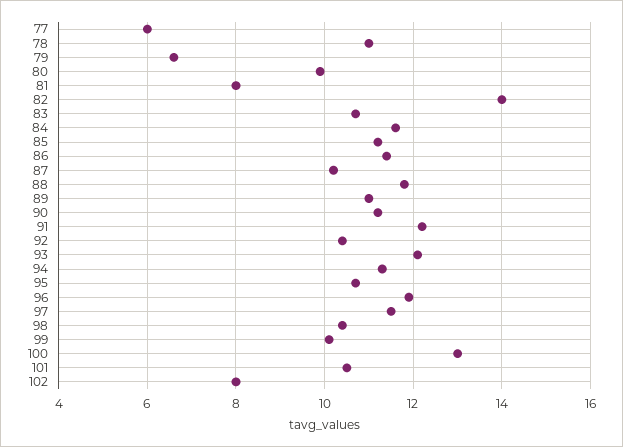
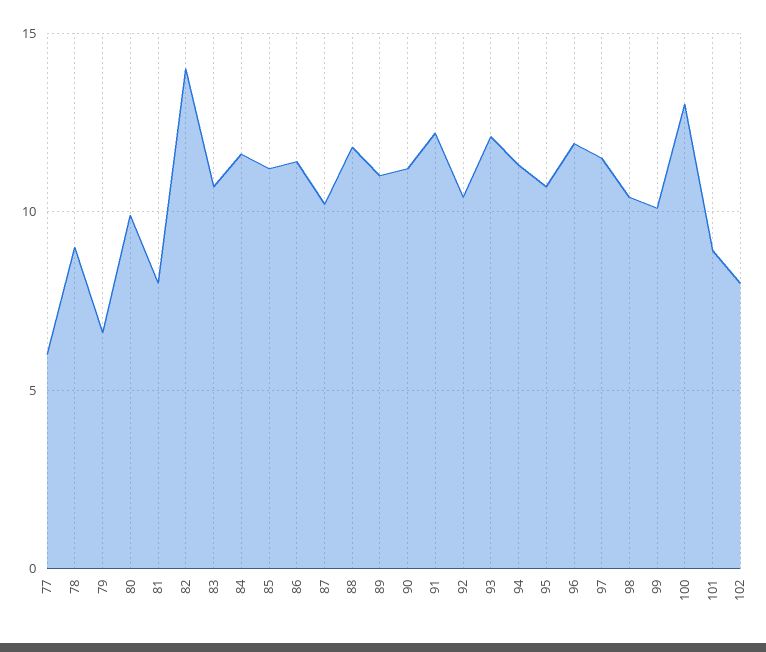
  {
    "77": 6,
-   "78": 11,
+   "78": 9,
    "79": 6.5,
    "80": 10,
    "81": 8,
    "82": 14,
    "83": 10.5,
    "84": 11.5,
    "85": 11,
    "86": 11.5,
    "87": 10,
    "88": 12,
    "89": 11,
    "90": 11,
    "91": 12,
    "92": 10.5,
    "93": 12,
    "94": 11.5,
    "95": 10.5,
    "96": 12,
    "97": 11.5,
    "98": 10.5,
    "99": 10,
    "100": 13,
-   "101": 10.5,
+   "101": 9,
    "102": 8
  }

